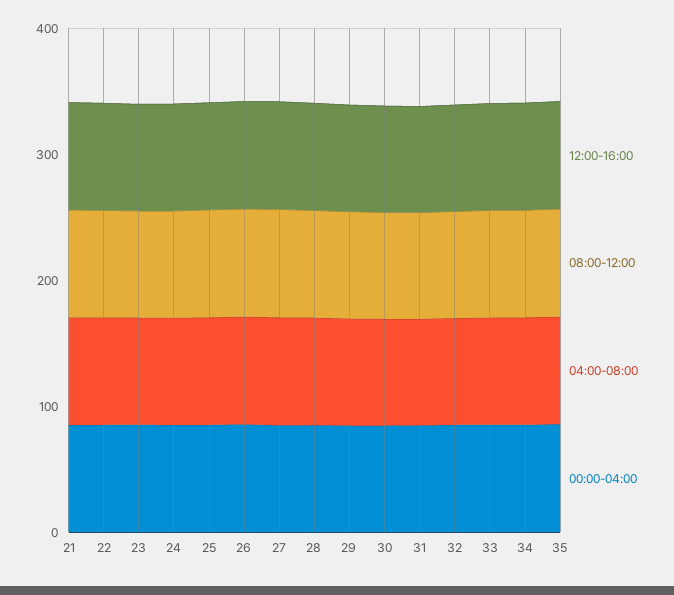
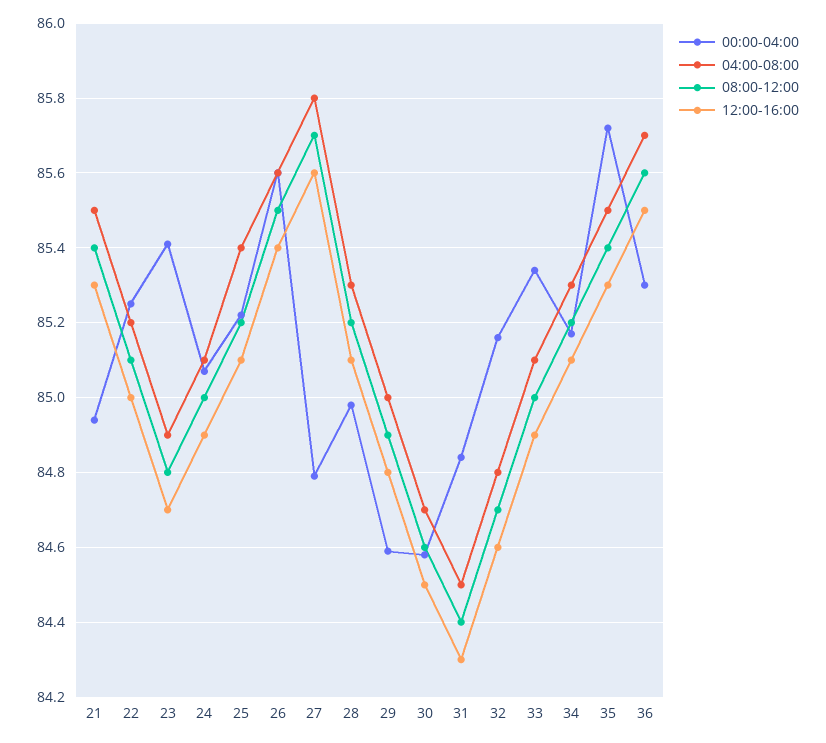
  {
    "12:00-16:00": {
      "21": 85.3,
      "22": 85,
      "23": 84.7,
      "24": 84.9,
      "25": 85.1,
      "26": 85.4,
      "27": 85.6,
      "28": 85.1,
      "29": 84.8,
      "30": 84.5,
      "31": 84.3,
      "32": 84.6,
      "33": 84.9,
      "34": 85.1,
-     "35": 85.3
+     "35": 85.3,
+     "36": 85.5
    },
    "08:00-12:00": {
      "21": 85.4,
      "22": 85.1,
      "23": 84.8,
      "24": 85,
      "25": 85.2,
      "26": 85.5,
      "27": 85.7,
      "28": 85.2,
      "29": 84.9,
      "30": 84.6,
      "31": 84.4,
      "32": 84.7,
      "33": 85,
      "34": 85.2,
-     "35": 85.4
+     "35": 85.4,
+     "36": 85.6
    },
    "04:00-08:00": {
      "21": 85.5,
      "22": 85.2,
      "23": 84.9,
      "24": 85.1,
      "25": 85.4,
      "26": 85.6,
      "27": 85.8,
      "28": 85.3,
      "29": 85,
      "30": 84.7,
      "31": 84.5,
      "32": 84.8,
      "33": 85.1,
      "34": 85.3,
-     "35": 85.5
+     "35": 85.5,
+     "36": 85.7
    },
    "00:00-04:00": {
      "21": 84.95,
      "22": 85.25,
      "23": 85.4,
      "24": 85.05,
      "25": 85.2,
      "26": 85.6,
      "27": 84.8,
      "28": 85,
      "29": 84.6,
      "30": 84.6,
      "31": 84.85,
      "32": 85.15,
      "33": 85.35,
      "34": 85.15,
-     "35": 85.7
+     "35": 85.7,
+     "36": 85.3
    }
  }

